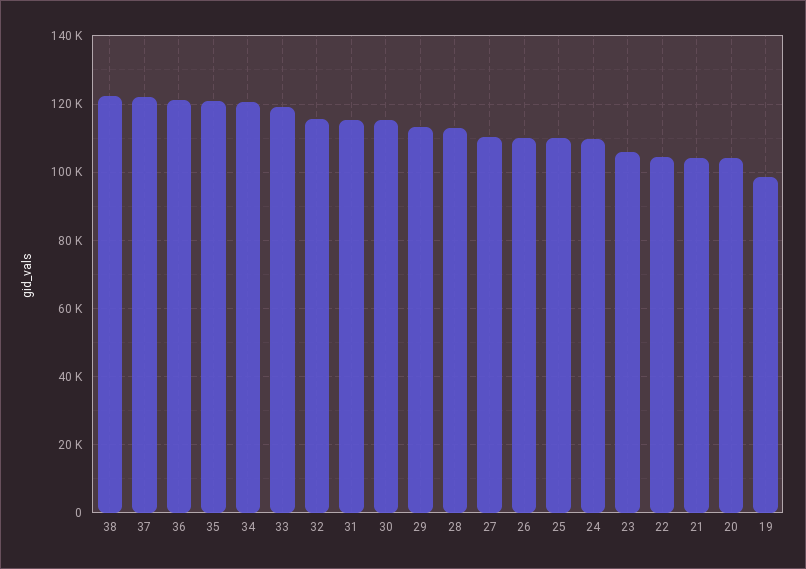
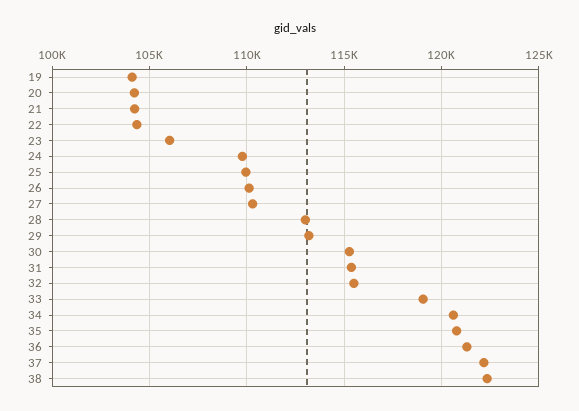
  {
    "38": 122500,
    "37": 122000,
    "36": 121500,
    "35": 121000,
    "34": 120500,
    "33": 119000,
    "32": 115500,
    "31": 115500,
    "30": 115500,
    "29": 113000,
    "28": 113000,
    "27": 110500,
    "26": 110000,
    "25": 110000,
    "24": 110000,
    "23": 106000,
    "22": 104500,
    "21": 104000,
    "20": 104000,
-   "19": 98000
+   "19": 104000
  }

